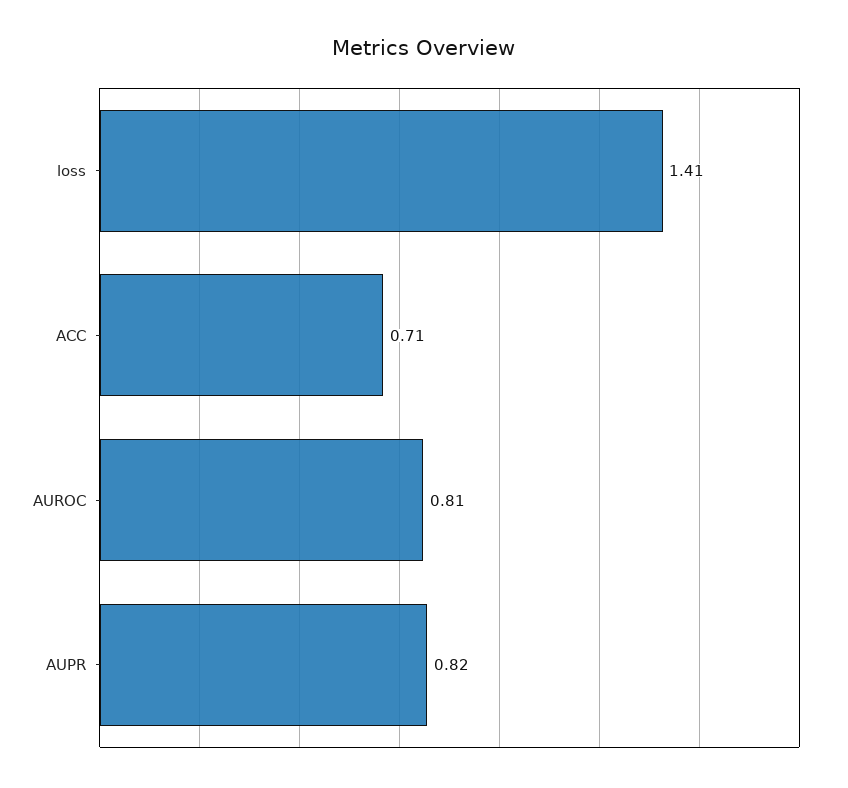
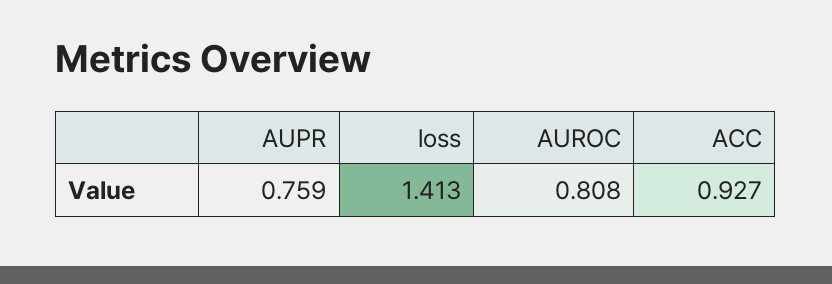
  {
    "loss": 1.413,
-   "ACC": 0.71,
+   "ACC": 0.927,
    "AUROC": 0.808,
-   "AUPR": 0.82
+   "AUPR": 0.759
  }

